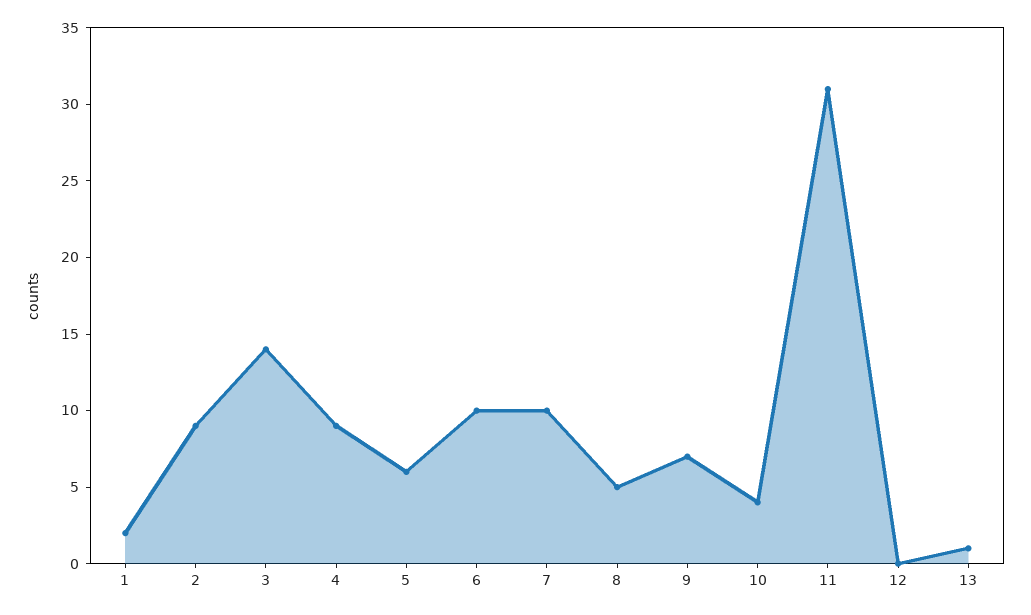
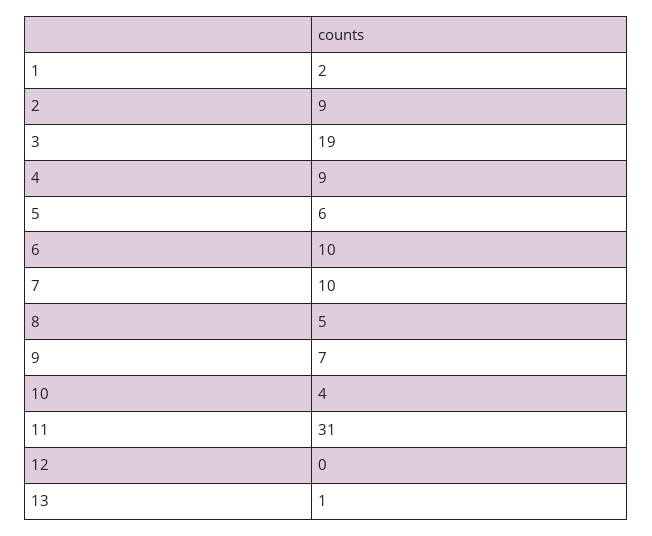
  {
    "1": 2,
    "2": 9,
-   "3": 14,
+   "3": 19,
    "4": 9,
    "5": 6,
    "6": 10,
    "7": 10,
    "8": 5,
    "9": 7,
    "10": 4,
    "11": 31,
    "12": 0,
    "13": 1
  }

